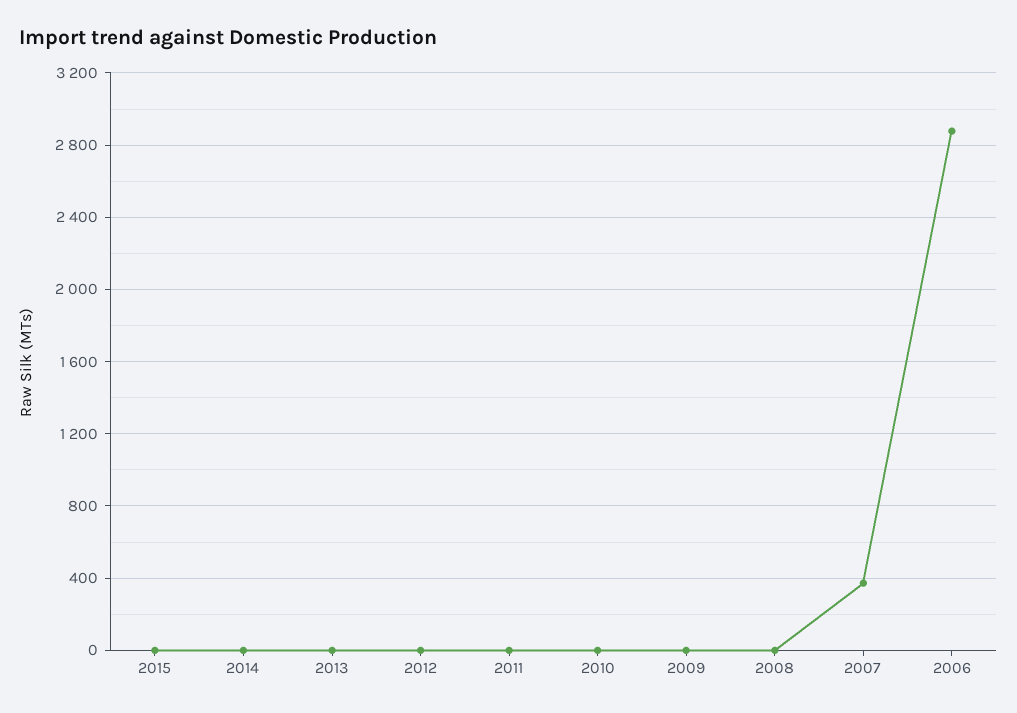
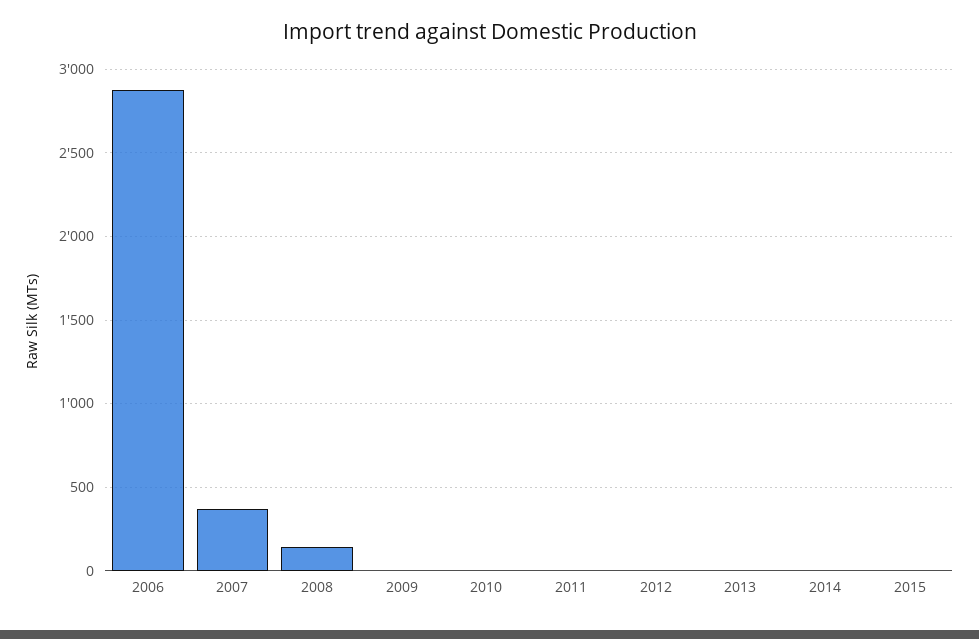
  {
    "2015": 0,
    "2014": 0,
    "2013": 0,
    "2012": 0,
    "2011": 0,
    "2010": 0,
    "2009": 0,
-   "2008": 0,
+   "2008": 150,
    "2007": 350,
    "2006": 2900
  }

